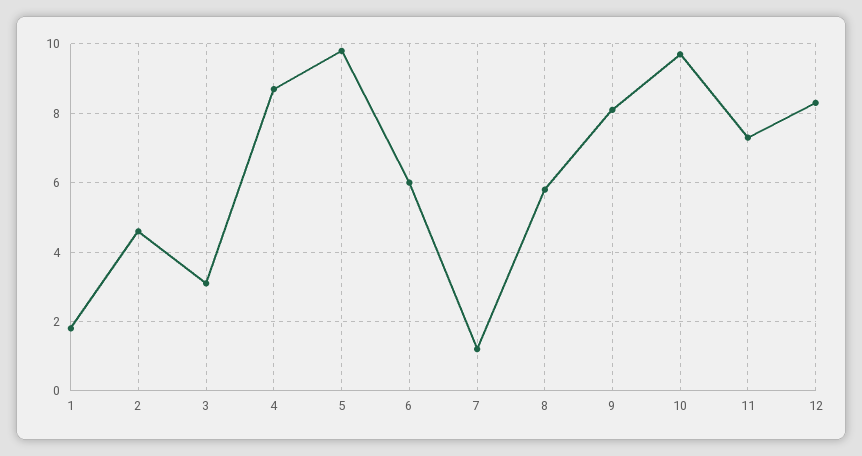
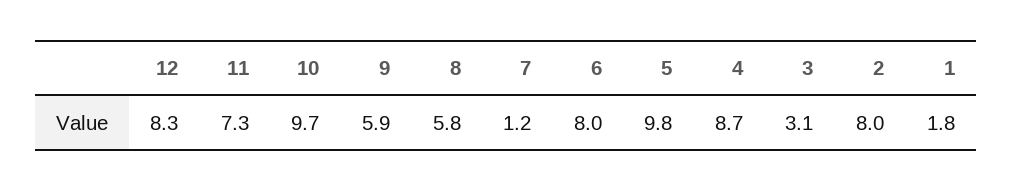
  {
    "1": 1.8,
-   "2": 4.5,
+   "2": 8,
    "3": 3.1,
    "4": 8.7,
    "5": 9.8,
-   "6": 6,
+   "6": 8,
    "7": 1.2,
    "8": 5.8,
-   "9": 8,
+   "9": 5.9,
    "10": 9.7,
    "11": 7.3,
    "12": 8.3
  }

